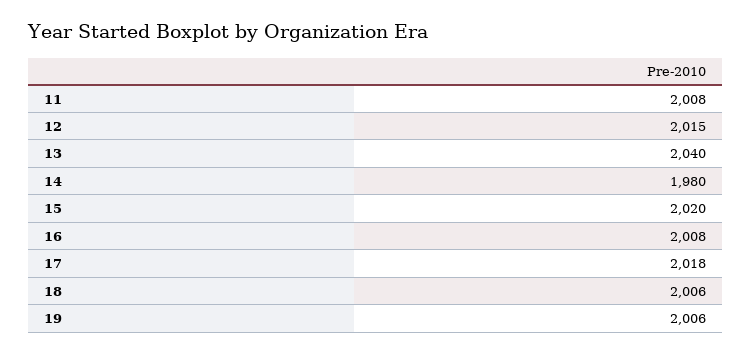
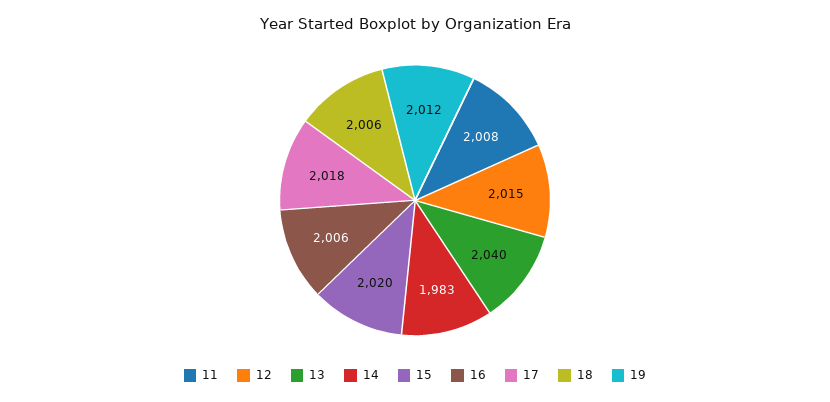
  {
    "11": 2008,
    "12": 2015,
    "13": 2040,
-   "14": 1980,
+   "14": 1983,
    "15": 2020,
-   "16": 2008,
+   "16": 2006,
    "17": 2018,
    "18": 2006,
-   "19": 2006
+   "19": 2012
  }

